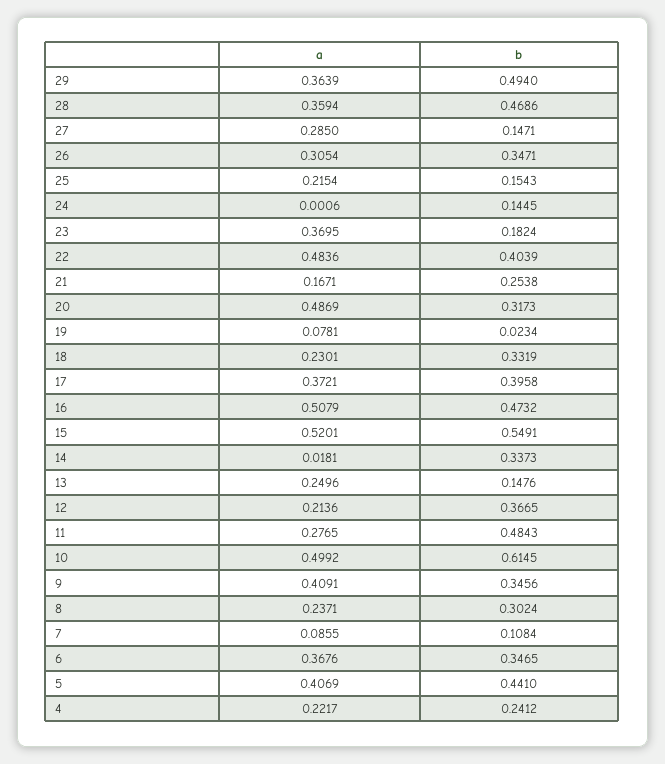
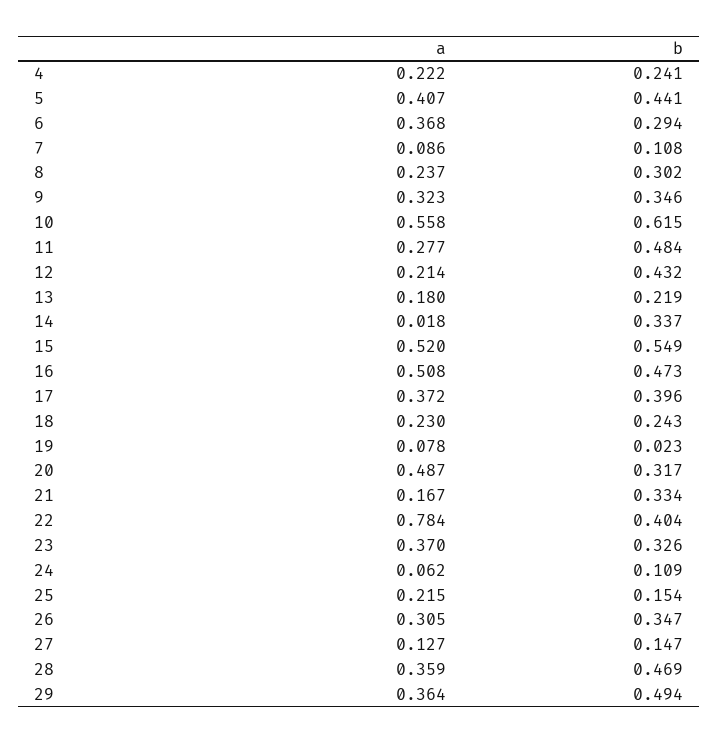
  {
    "a": {
      "29": 0.3639,
      "28": 0.3594,
-     "27": 0.285,
+     "27": 0.127,
      "26": 0.3054,
      "25": 0.2154,
-     "24": 0.0006,
+     "24": 0.062,
      "23": 0.3695,
-     "22": 0.4836,
+     "22": 0.784,
      "21": 0.1671,
      "20": 0.4869,
      "19": 0.0781,
      "18": 0.2301,
      "17": 0.3721,
      "16": 0.5079,
      "15": 0.5201,
      "14": 0.0181,
-     "13": 0.2496,
+     "13": 0.18,
      "12": 0.2136,
      "11": 0.2765,
-     "10": 0.4992,
+     "10": 0.558,
-     "9": 0.4091,
+     "9": 0.323,
      "8": 0.2371,
      "7": 0.0855,
      "6": 0.3676,
      "5": 0.4069,
      "4": 0.2217
    },
    "b": {
      "29": 0.494,
      "28": 0.4686,
      "27": 0.1471,
      "26": 0.3471,
      "25": 0.1543,
-     "24": 0.1445,
+     "24": 0.109,
-     "23": 0.1824,
+     "23": 0.326,
      "22": 0.4039,
-     "21": 0.2538,
+     "21": 0.334,
      "20": 0.3173,
      "19": 0.0234,
-     "18": 0.3319,
+     "18": 0.243,
      "17": 0.3958,
      "16": 0.4732,
      "15": 0.5491,
      "14": 0.3373,
-     "13": 0.1476,
+     "13": 0.219,
-     "12": 0.3665,
+     "12": 0.432,
      "11": 0.4843,
      "10": 0.6145,
      "9": 0.3456,
      "8": 0.3024,
      "7": 0.1084,
-     "6": 0.3465,
+     "6": 0.294,
      "5": 0.441,
      "4": 0.2412
    }
  }

